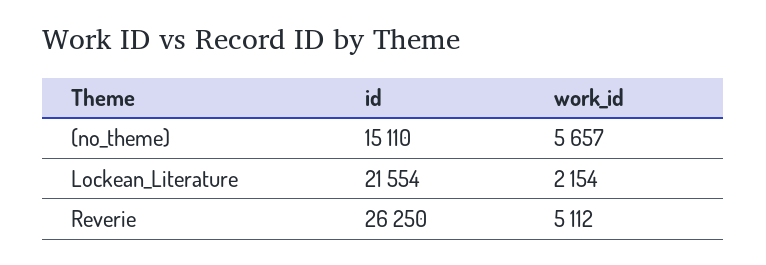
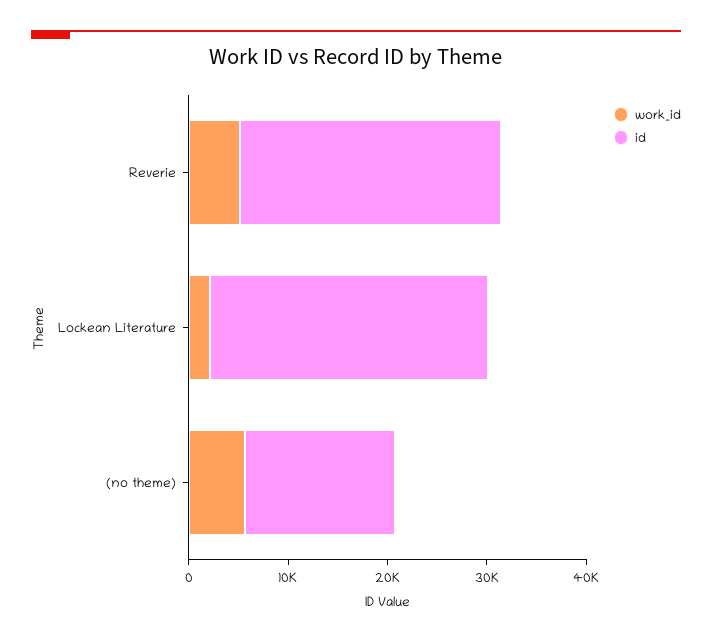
  {
    "id": {
      "(no_theme)": 15110,
-     "Lockean_Literature": 21554,
+     "Lockean_Literature": 28000,
      "Reverie": 26250
    },
    "work_id": {
      "(no_theme)": 5657,
      "Lockean_Literature": 2154,
      "Reverie": 5112
    }
  }

